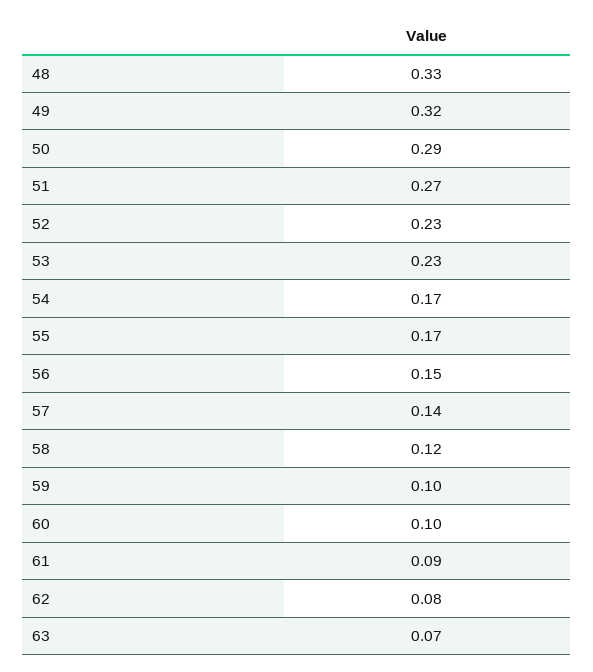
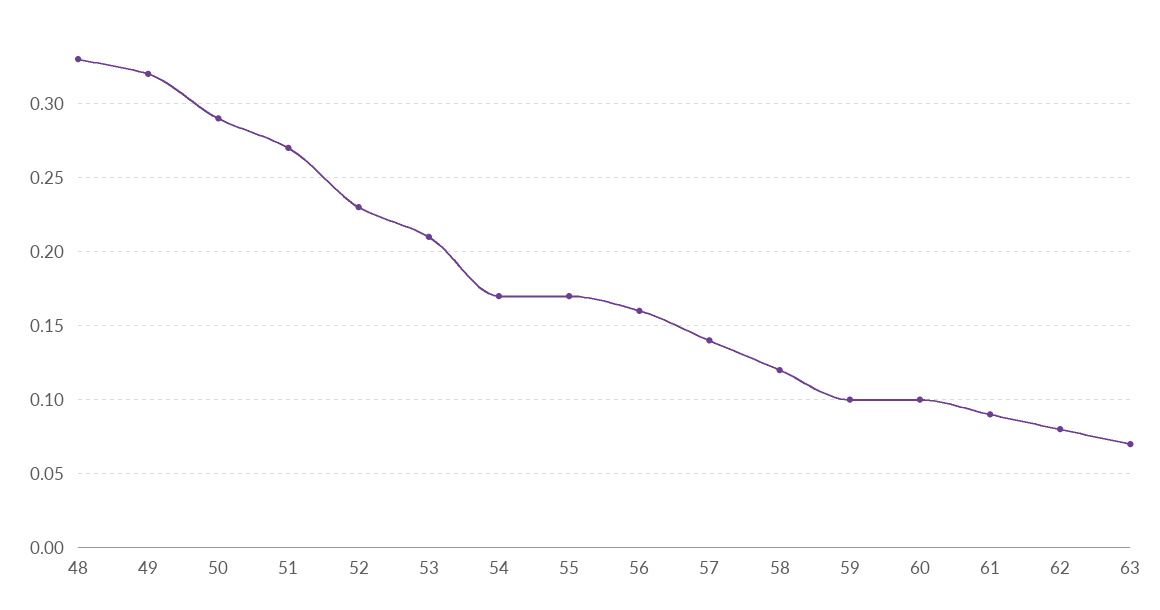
  {
    "48": 0.33,
    "49": 0.32,
    "50": 0.29,
    "51": 0.27,
    "52": 0.23,
-   "53": 0.23,
+   "53": 0.21,
    "54": 0.17,
    "55": 0.17,
-   "56": 0.15,
+   "56": 0.16,
    "57": 0.14,
    "58": 0.12,
    "59": 0.1,
    "60": 0.1,
    "61": 0.09,
    "62": 0.08,
    "63": 0.07
  }

